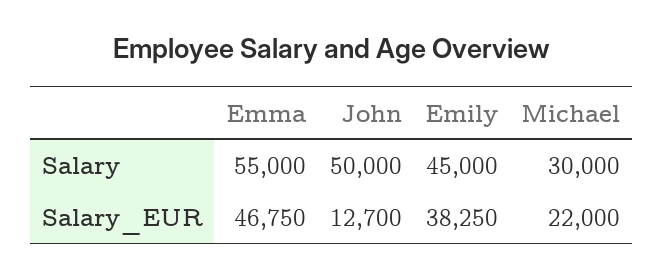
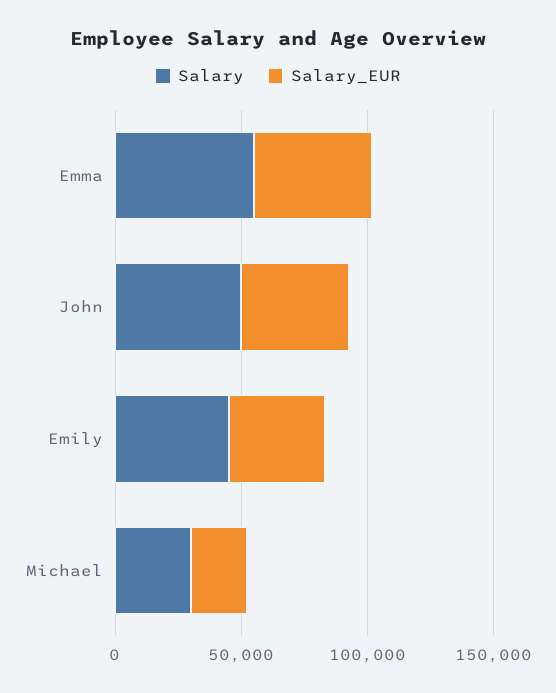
  {
    "Salary": {
      "Emma": 55000,
      "John": 50000,
      "Emily": 45000,
      "Michael": 30000
    },
    "Salary_EUR": {
      "Emma": 46750,
-     "John": 12700,
+     "John": 40000,
      "Emily": 38250,
      "Michael": 22000
    }
  }

